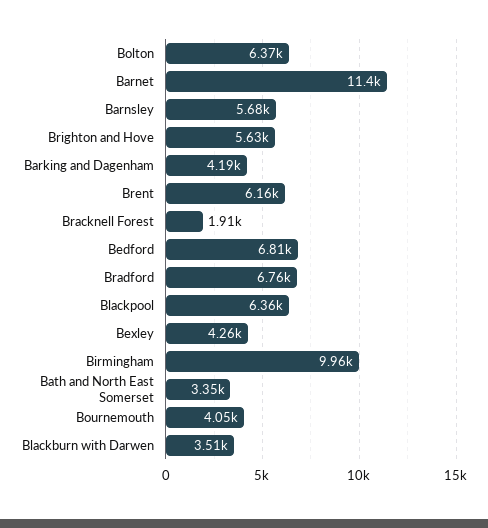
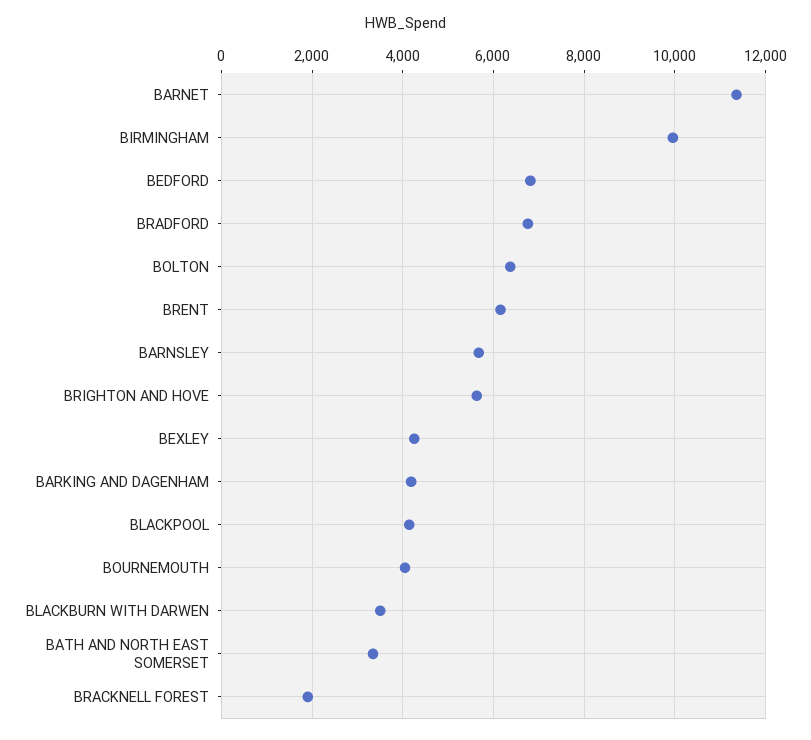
  {
    "Bolton": 6370,
    "Barnet": 11400,
    "Barnsley": 5680,
    "Brighton and Hove": 5630,
    "Barking and Dagenham": 4190,
    "Brent": 6160,
    "Bracknell Forest": 1910,
    "Bedford": 6810,
    "Bradford": 6760,
-   "Blackpool": 6360,
+   "Blackpool": 4200,
    "Bexley": 4260,
    "Birmingham": 9960,
    "Bath and North East Somerset": 3350,
    "Bournemouth": 4050,
    "Blackburn with Darwen": 3510
  }

